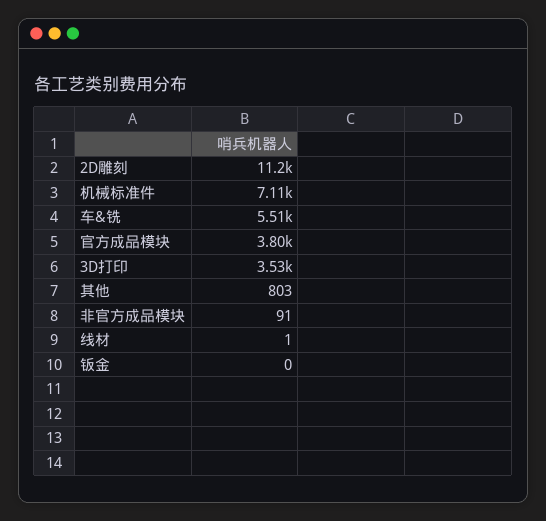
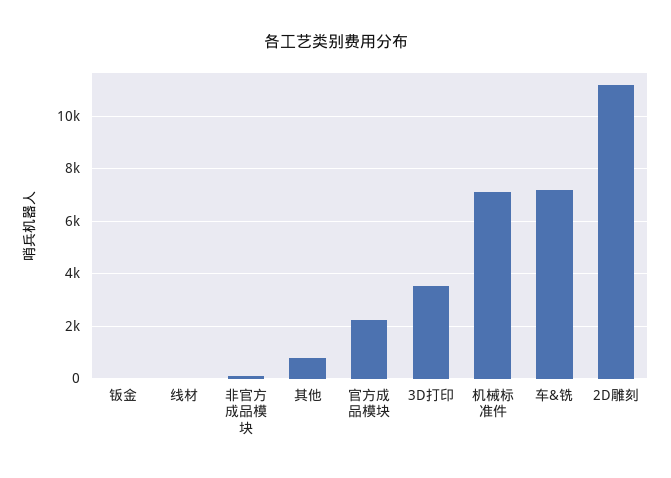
  {
    "2D雕刻": 11200,
    "机械标准件": 7110,
-   "车&铣": 5510,
+   "车&铣": 7250,
-   "官方成品模块": 3800,
+   "官方成品模块": 2250,
    "3D打印": 3530,
    "其他": 803,
    "非官方成品模块": 91,
    "线材": 1,
    "钣金": 0
  }

